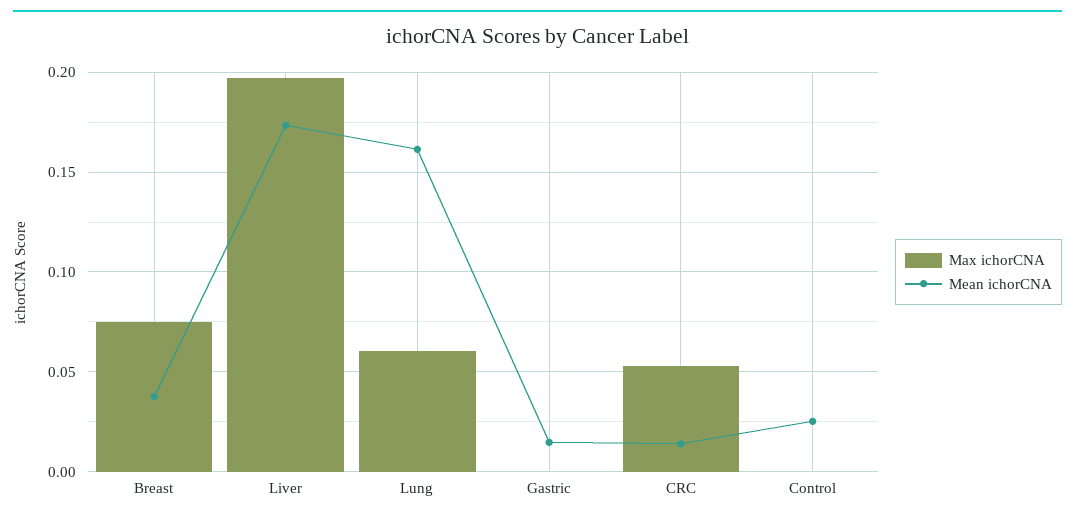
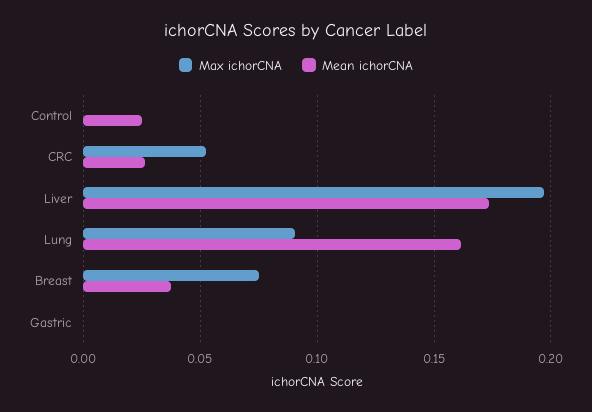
  {
    "Max ichorCNA": {
      "Breast": 0.075,
      "Liver": 0.195,
-     "Lung": 0.06,
+     "Lung": 0.09,
      "Gastric": 0,
      "CRC": 0.055,
      "Control": 0
    },
    "Mean ichorCNA": {
      "Breast": 0.04,
      "Liver": 0.175,
      "Lung": 0.16,
-     "Gastric": 0.015,
+     "Gastric": 0,
-     "CRC": 0.015,
+     "CRC": 0.025,
      "Control": 0.025
    }
  }

